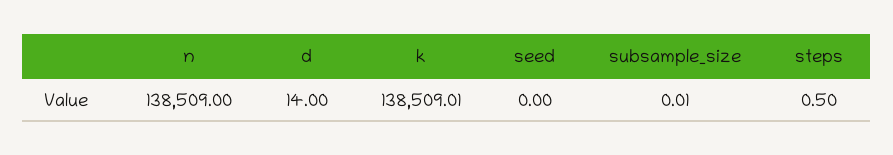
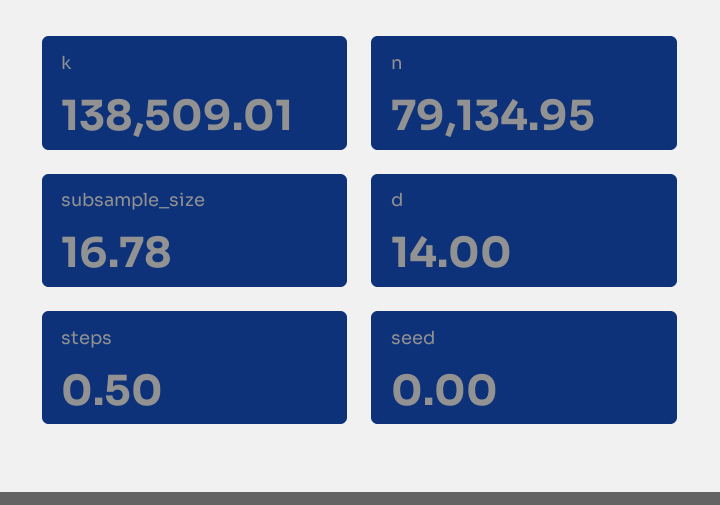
  {
-   "n": 138509,
+   "n": 79134.95,
    "d": 14,
    "k": 138509.01,
    "seed": 0,
-   "subsample_size": 0.01,
+   "subsample_size": 16.78,
    "steps": 0.5
  }

